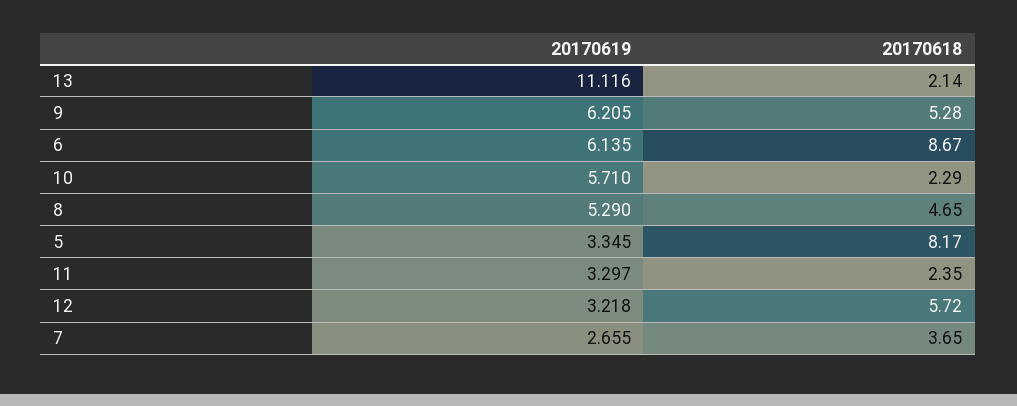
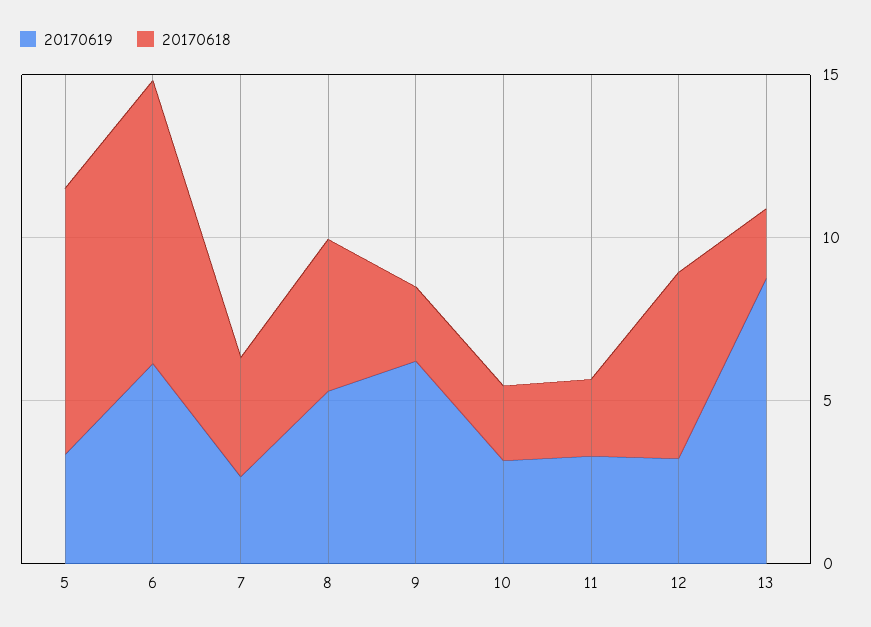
  {
    "20170619": {
-     "13": 11.116,
+     "13": 9,
      "9": 6.205,
      "6": 6.135,
-     "10": 5.71,
+     "10": 3,
      "8": 5.29,
      "5": 3.345,
      "11": 3.297,
      "12": 3.218,
      "7": 2.655
    },
    "20170618": {
      "13": 2.14,
-     "9": 5.28,
+     "9": 2,
      "6": 8.67,
      "10": 2.29,
      "8": 4.65,
      "5": 8.17,
      "11": 2.35,
      "12": 5.72,
      "7": 3.65
    }
  }

